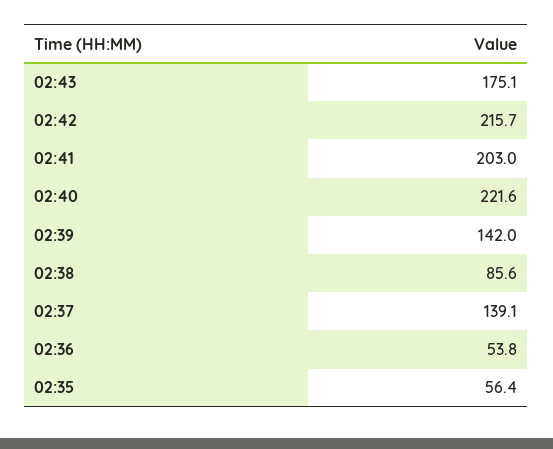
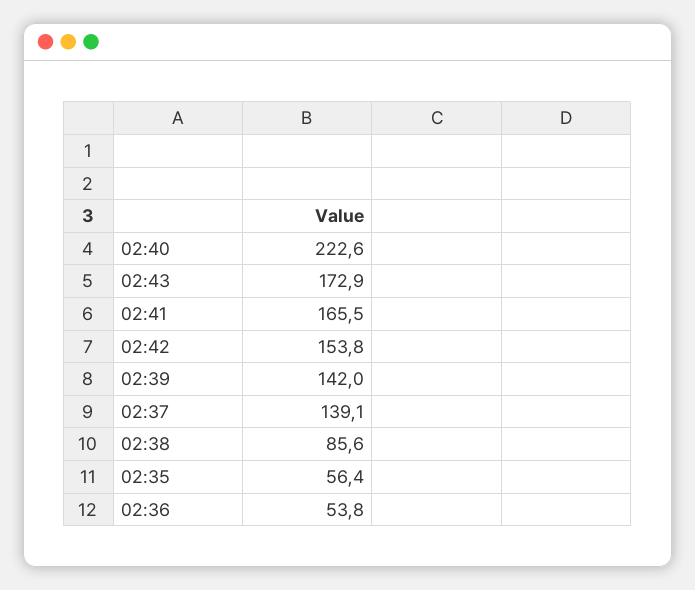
  {
-   "02:43": 175.1,
+   "02:43": 172.9,
-   "02:42": 215.7,
+   "02:42": 153.8,
-   "02:41": 203,
+   "02:41": 165.5,
-   "02:40": 221.6,
+   "02:40": 222.6,
    "02:39": 142,
    "02:38": 85.6,
    "02:37": 139.1,
    "02:36": 53.8,
    "02:35": 56.4
  }

